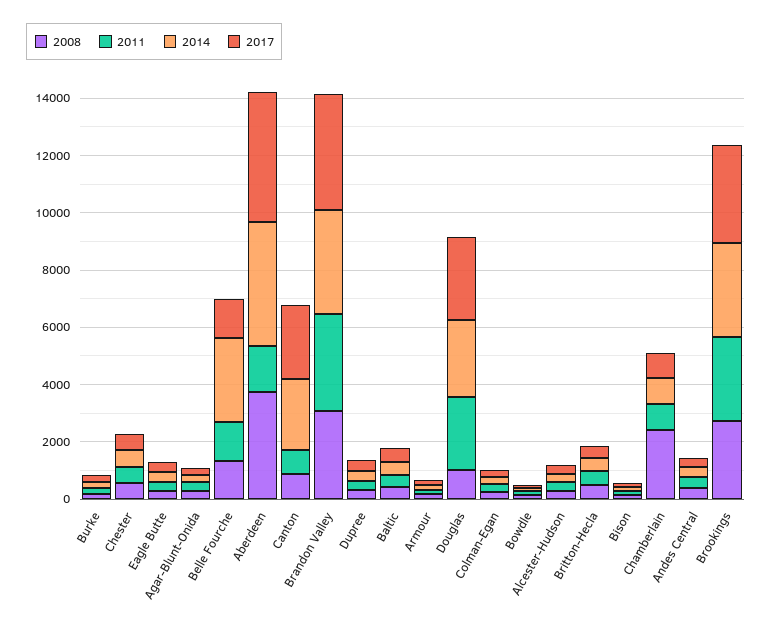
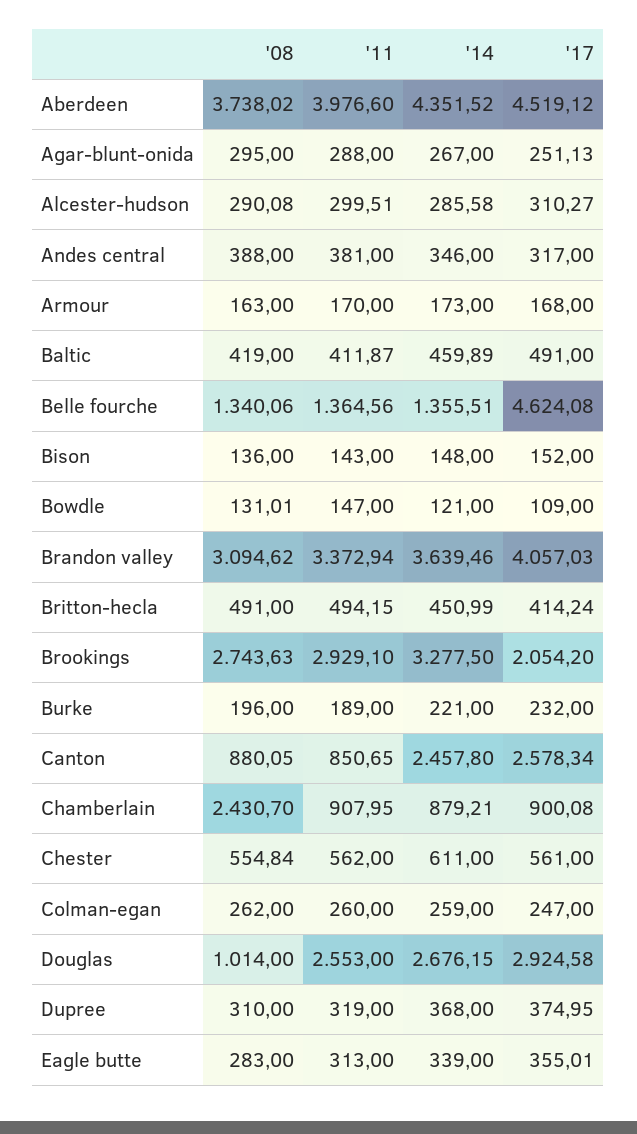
  {
    "2008": {
      "Burke": 196,
      "Chester": 554.84,
      "Eagle Butte": 283,
      "Agar-Blunt-Onida": 295,
      "Belle Fourche": 1340.06,
      "Aberdeen": 3738.02,
      "Canton": 880.05,
      "Brandon Valley": 3094.62,
      "Dupree": 310,
      "Baltic": 419,
      "Armour": 163,
      "Douglas": 1014,
      "Colman-Egan": 262,
      "Bowdle": 131.01,
      "Alcester-Hudson": 290.08,
      "Britton-Hecla": 491,
      "Bison": 136,
      "Chamberlain": 2430.7,
      "Andes Central": 388,
      "Brookings": 2743.63
    },
    "2011": {
      "Burke": 189,
      "Chester": 562,
      "Eagle Butte": 313,
      "Agar-Blunt-Onida": 288,
      "Belle Fourche": 1364.56,
-     "Aberdeen": 1500,
+     "Aberdeen": 3976.6,
      "Canton": 850.65,
      "Brandon Valley": 3372.94,
      "Dupree": 319,
      "Baltic": 411.87,
      "Armour": 170,
      "Douglas": 2553,
      "Colman-Egan": 260,
      "Bowdle": 147,
      "Alcester-Hudson": 299.51,
      "Britton-Hecla": 494.15,
      "Bison": 143,
      "Chamberlain": 907.95,
      "Andes Central": 381,
      "Brookings": 2929.1
    },
    "2014": {
      "Burke": 221,
      "Chester": 611,
      "Eagle Butte": 339,
      "Agar-Blunt-Onida": 267,
-     "Belle Fourche": 3000,
+     "Belle Fourche": 1355.51,
      "Aberdeen": 4351.52,
      "Canton": 2457.8,
      "Brandon Valley": 3639.46,
      "Dupree": 368,
      "Baltic": 459.89,
      "Armour": 173,
      "Douglas": 2676.15,
      "Colman-Egan": 259,
      "Bowdle": 121,
      "Alcester-Hudson": 285.58,
      "Britton-Hecla": 450.99,
      "Bison": 148,
      "Chamberlain": 879.21,
      "Andes Central": 346,
      "Brookings": 3277.5
    },
    "2017": {
      "Burke": 232,
      "Chester": 561,
      "Eagle Butte": 355.01,
      "Agar-Blunt-Onida": 251.13,
-     "Belle Fourche": 1500,
+     "Belle Fourche": 4624.08,
      "Aberdeen": 4519.12,
      "Canton": 2578.34,
      "Brandon Valley": 4057.03,
      "Dupree": 374.95,
      "Baltic": 491,
      "Armour": 168,
      "Douglas": 2924.58,
      "Colman-Egan": 247,
      "Bowdle": 109,
      "Alcester-Hudson": 310.27,
      "Britton-Hecla": 414.24,
      "Bison": 152,
      "Chamberlain": 900.08,
      "Andes Central": 317,
-     "Brookings": 3500
+     "Brookings": 2054.2
    }
  }

